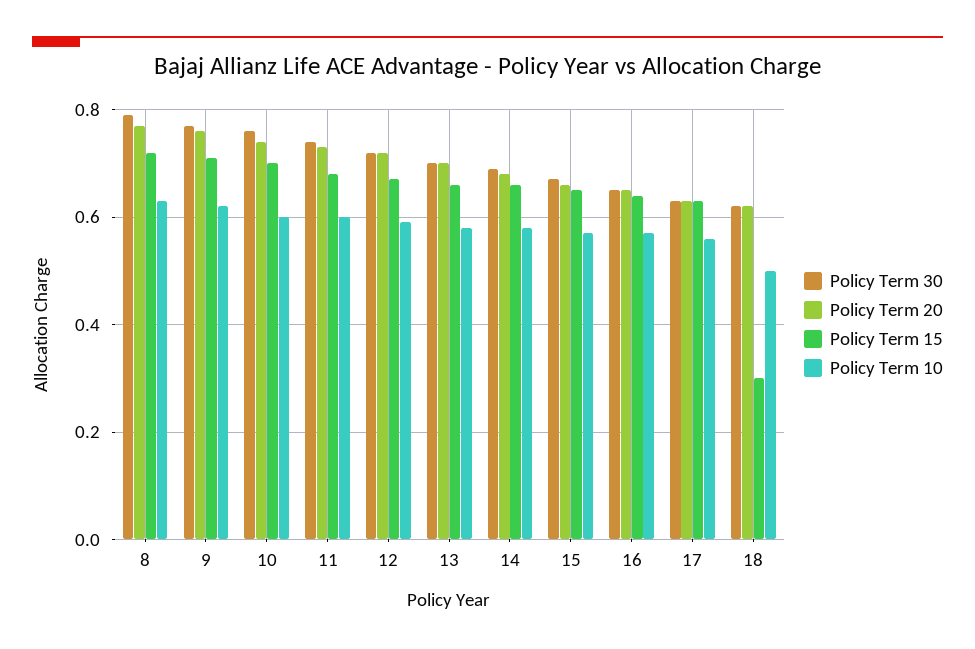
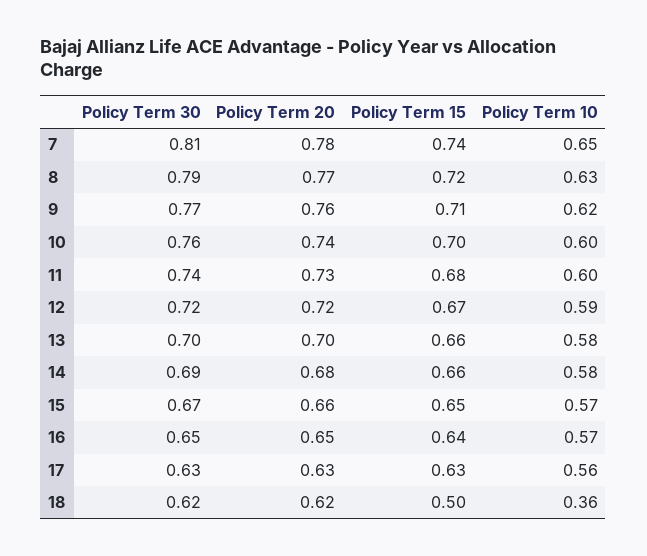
  {
    "Policy Term 30": {
      "8": 0.79,
      "9": 0.77,
      "10": 0.76,
      "11": 0.74,
      "12": 0.72,
      "13": 0.7,
      "14": 0.69,
      "15": 0.67,
      "16": 0.65,
      "17": 0.63,
-     "18": 0.62
+     "18": 0.62,
+     "7": 0.81
    },
    "Policy Term 20": {
      "8": 0.77,
      "9": 0.76,
      "10": 0.74,
      "11": 0.73,
      "12": 0.72,
      "13": 0.7,
      "14": 0.68,
      "15": 0.66,
      "16": 0.65,
      "17": 0.63,
-     "18": 0.62
+     "18": 0.62,
+     "7": 0.78
    },
    "Policy Term 15": {
      "8": 0.72,
      "9": 0.71,
      "10": 0.7,
      "11": 0.68,
      "12": 0.67,
      "13": 0.66,
      "14": 0.66,
      "15": 0.65,
      "16": 0.64,
      "17": 0.63,
-     "18": 0.3
+     "18": 0.5,
+     "7": 0.74
    },
    "Policy Term 10": {
      "8": 0.63,
      "9": 0.62,
      "10": 0.6,
      "11": 0.6,
      "12": 0.59,
      "13": 0.58,
      "14": 0.58,
      "15": 0.57,
      "16": 0.57,
      "17": 0.56,
-     "18": 0.5
+     "18": 0.36,
+     "7": 0.65
    }
  }

